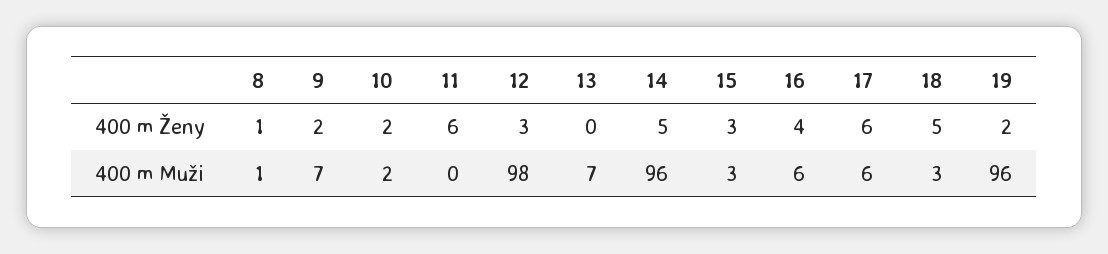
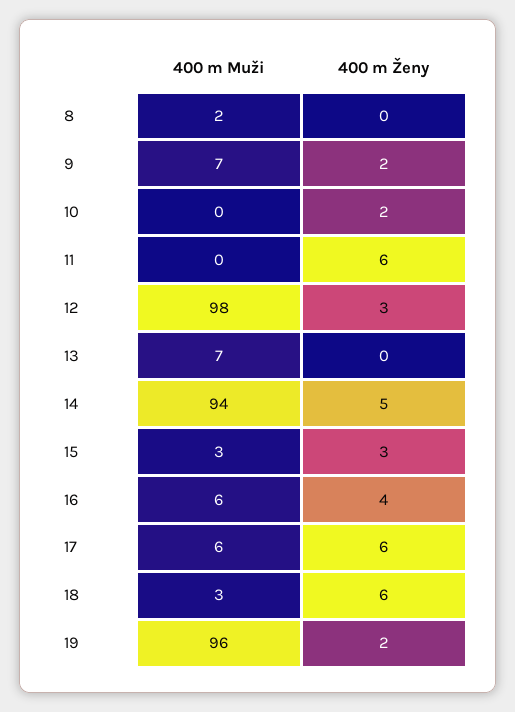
  {
    "8": {
-     "400 m Ženy": 1,
+     "400 m Ženy": 0,
-     "400 m Muži": 1
+     "400 m Muži": 2
    },
    "9": {
      "400 m Ženy": 2,
      "400 m Muži": 7
    },
    "10": {
      "400 m Ženy": 2,
-     "400 m Muži": 2
+     "400 m Muži": 0
    },
    "11": {
      "400 m Ženy": 6,
      "400 m Muži": 0
    },
    "12": {
      "400 m Ženy": 3,
      "400 m Muži": 98
    },
    "13": {
      "400 m Ženy": 0,
      "400 m Muži": 7
    },
    "14": {
      "400 m Ženy": 5,
-     "400 m Muži": 96
+     "400 m Muži": 94
    },
    "15": {
      "400 m Ženy": 3,
      "400 m Muži": 3
    },
    "16": {
      "400 m Ženy": 4,
      "400 m Muži": 6
    },
    "17": {
      "400 m Ženy": 6,
      "400 m Muži": 6
    },
    "18": {
-     "400 m Ženy": 5,
+     "400 m Ženy": 6,
      "400 m Muži": 3
    },
    "19": {
      "400 m Ženy": 2,
      "400 m Muži": 96
    }
  }

